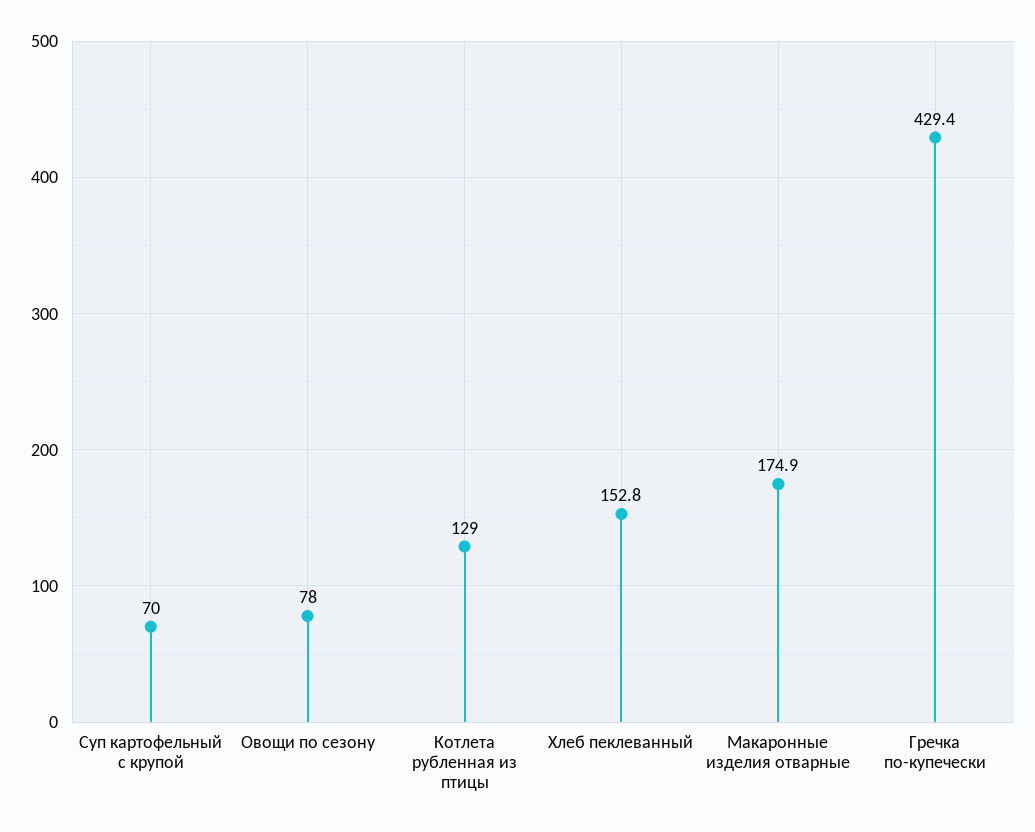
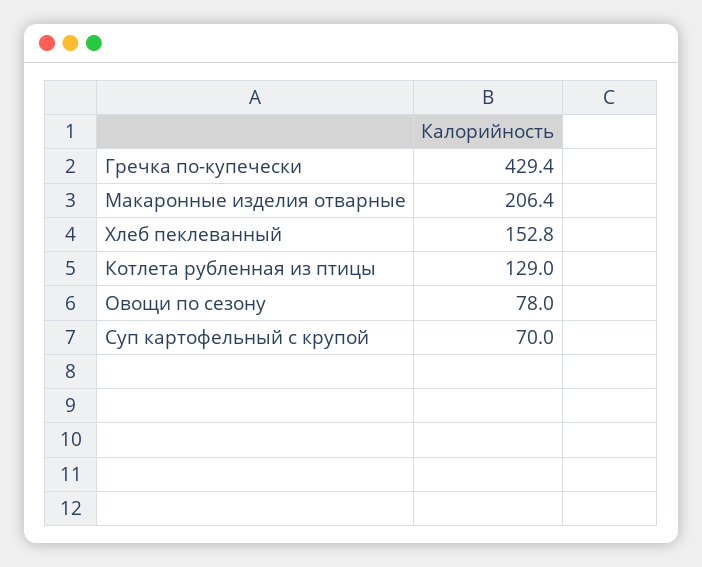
  {
    "Суп картофельный с крупой": 70,
    "Овощи по сезону": 78,
    "Котлета рубленная из птицы": 129,
    "Хлеб пеклеванный": 152.8,
-   "Макаронные изделия отварные": 174.9,
+   "Макаронные изделия отварные": 206.4,
    "Гречка по-купечески": 429.4
  }

